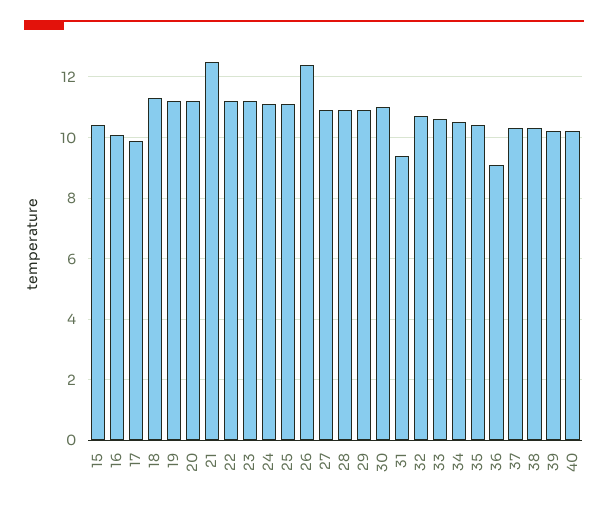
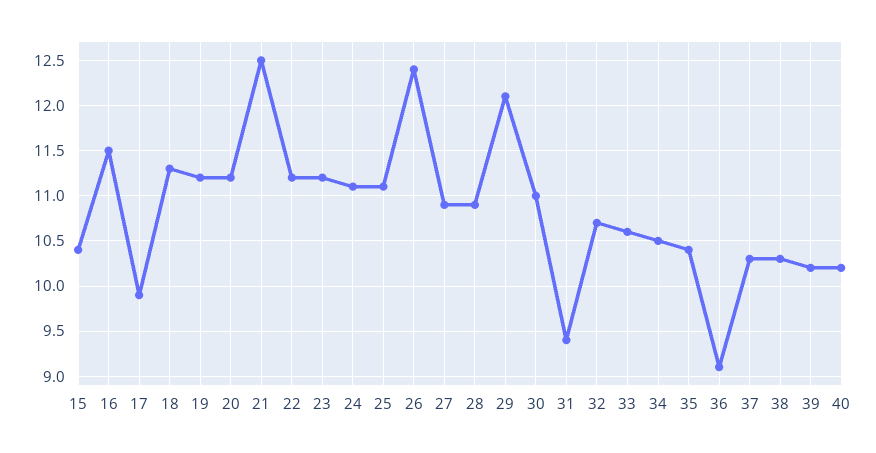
  {
    "15": 10.4,
-   "16": 10,
+   "16": 11.5,
    "17": 9.9,
    "18": 11.3,
    "19": 11.2,
    "20": 11.2,
    "21": 12.5,
    "22": 11.2,
    "23": 11.2,
    "24": 11.1,
    "25": 11.1,
    "26": 12.4,
    "27": 10.9,
    "28": 10.9,
-   "29": 11,
+   "29": 12.1,
    "30": 11,
    "31": 9.4,
    "32": 10.7,
    "33": 10.6,
    "34": 10.5,
    "35": 10.4,
    "36": 9.1,
    "37": 10.3,
    "38": 10.3,
    "39": 10.2,
    "40": 10.2
  }

